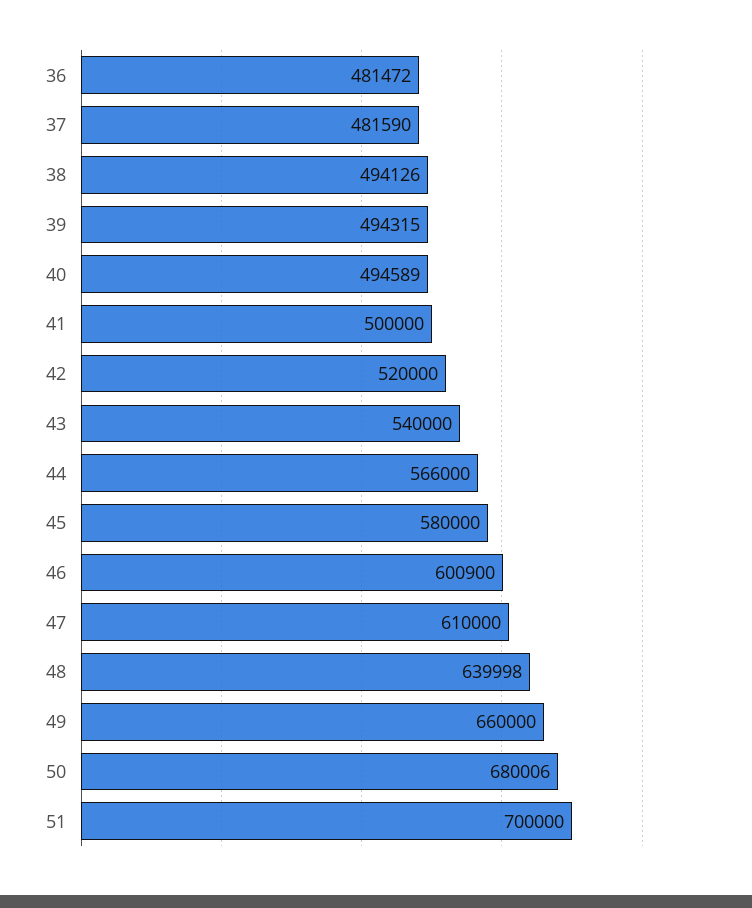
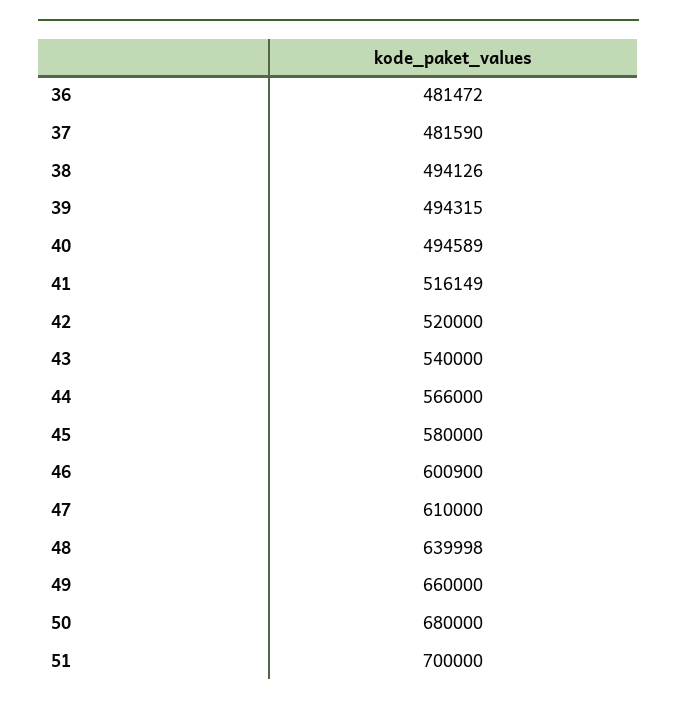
  {
    "36": 481472,
    "37": 481590,
    "38": 494126,
    "39": 494315,
    "40": 494589,
-   "41": 500000,
+   "41": 516149,
    "42": 520000,
    "43": 540000,
    "44": 566000,
    "45": 580000,
    "46": 600900,
    "47": 610000,
    "48": 639998,
    "49": 660000,
-   "50": 680006,
+   "50": 680000,
    "51": 700000
  }

